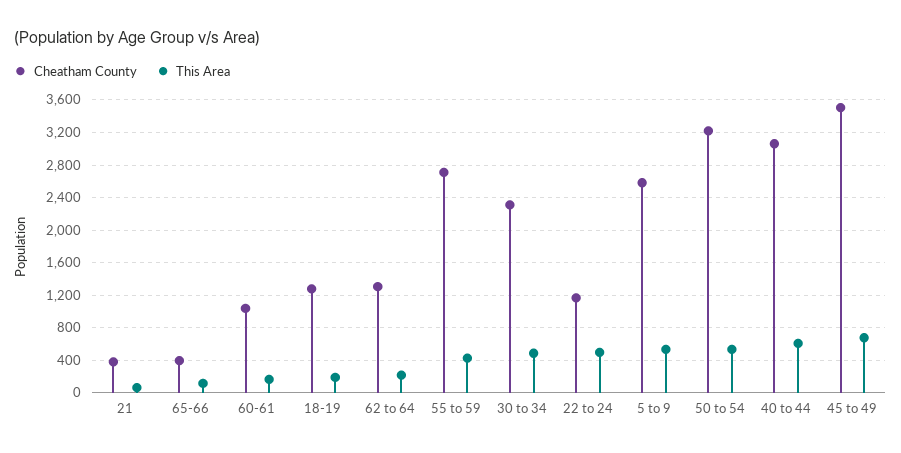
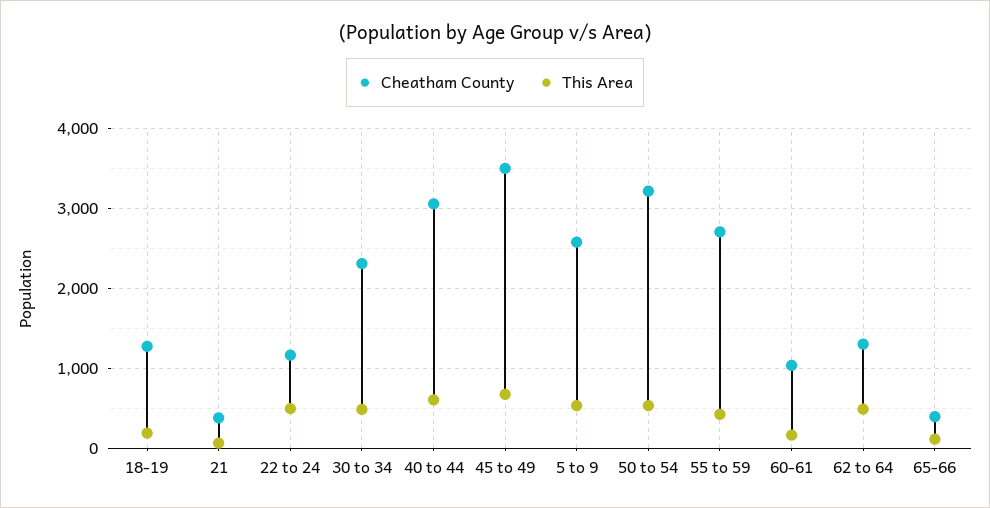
  {
    "Cheatham County": {
      "21": 400,
      "65-66": 400,
      "60-61": 1000,
      "18-19": 1300,
      "62 to 64": 1300,
      "55 to 59": 2700,
      "30 to 34": 2300,
      "22 to 24": 1200,
      "5 to 9": 2600,
      "50 to 54": 3200,
      "40 to 44": 3100,
      "45 to 49": 3500
    },
    "This Area": {
      "21": 100,
      "65-66": 100,
      "60-61": 200,
      "18-19": 200,
-     "62 to 64": 200,
+     "62 to 64": 500,
      "55 to 59": 400,
      "30 to 34": 500,
      "22 to 24": 500,
      "5 to 9": 500,
      "50 to 54": 500,
      "40 to 44": 600,
      "45 to 49": 700
    }
  }

